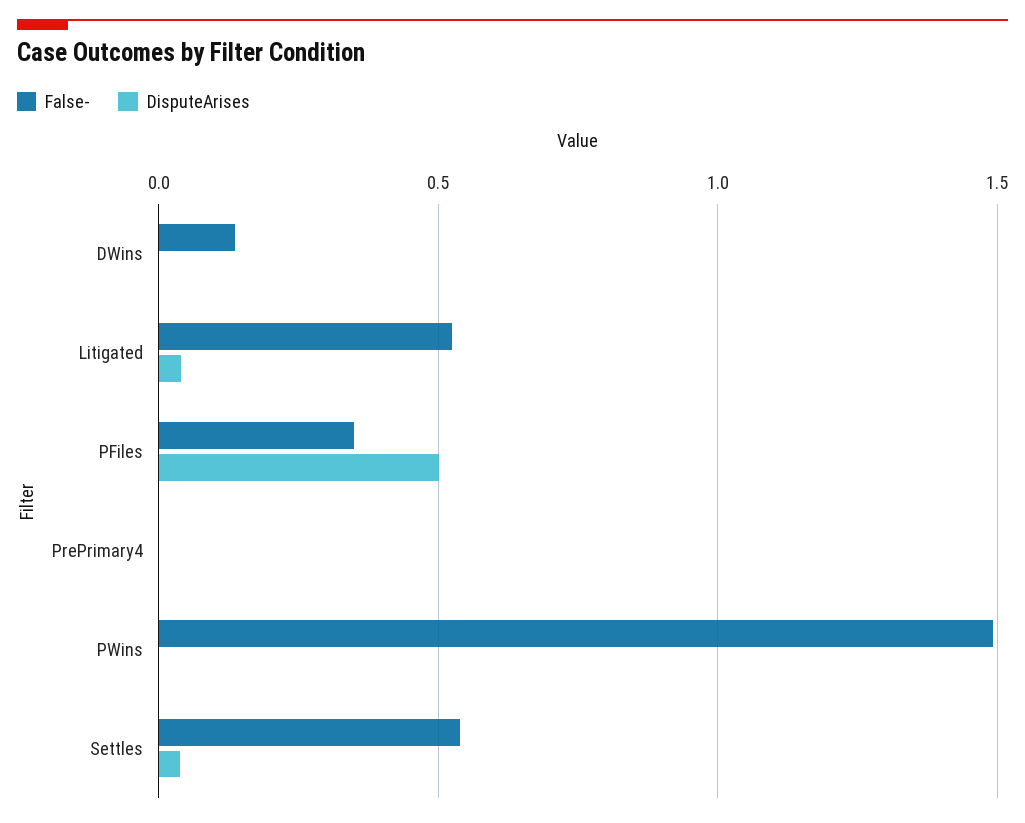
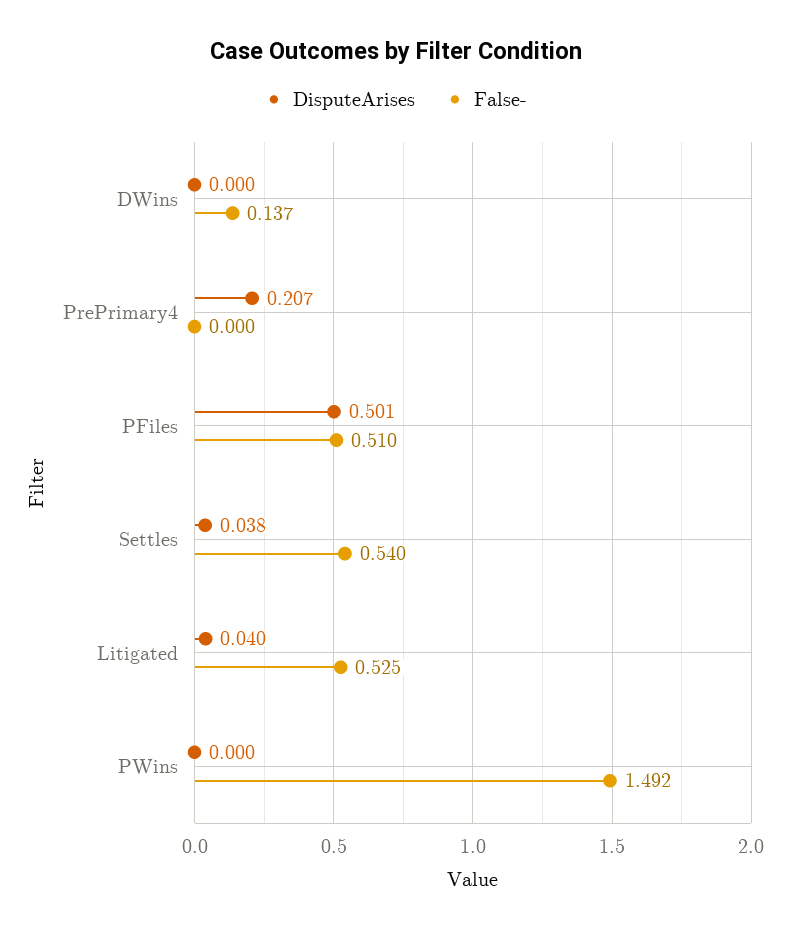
  {
    "False-": {
      "DWins": 0.137,
      "Litigated": 0.525,
-     "PFiles": 0.35,
+     "PFiles": 0.51,
      "PrePrimary4": 0,
      "PWins": 1.492,
      "Settles": 0.54
    },
    "DisputeArises": {
      "DWins": 0,
      "Litigated": 0.04,
      "PFiles": 0.501,
-     "PrePrimary4": 0,
+     "PrePrimary4": 0.207,
      "PWins": 0,
      "Settles": 0.038
    }
  }

